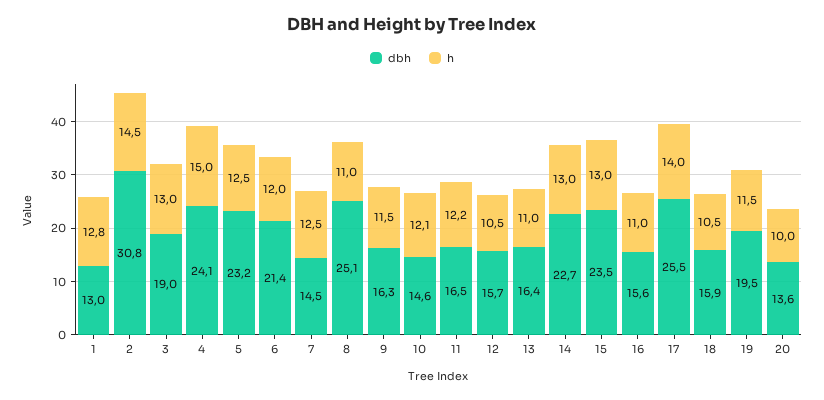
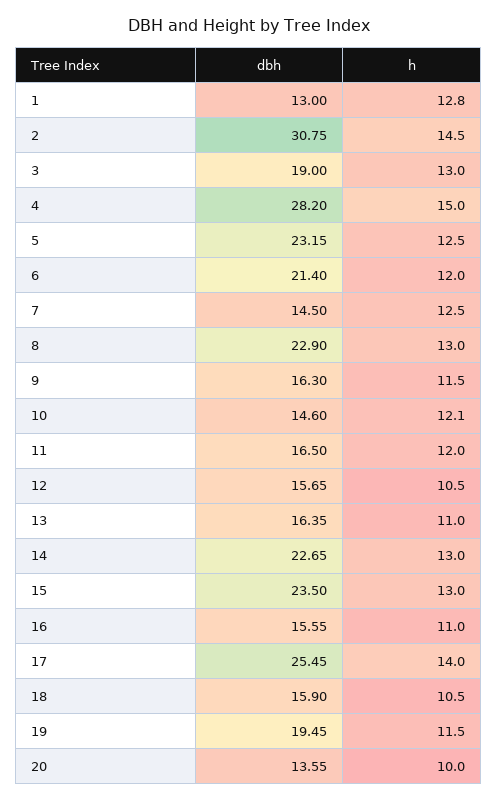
  {
    "dbh": {
      "1": 13,
      "2": 30.75,
      "3": 19,
-     "4": 24.1,
+     "4": 28.2,
      "5": 23.15,
      "6": 21.4,
      "7": 14.5,
-     "8": 25.1,
+     "8": 22.9,
      "9": 16.3,
      "10": 14.6,
      "11": 16.5,
      "12": 15.65,
      "13": 16.35,
      "14": 22.65,
      "15": 23.5,
      "16": 15.55,
      "17": 25.45,
      "18": 15.9,
      "19": 19.45,
      "20": 13.55
    },
    "h": {
      "1": 12.8,
      "2": 14.5,
      "3": 13,
      "4": 15,
      "5": 12.5,
      "6": 12,
      "7": 12.5,
-     "8": 11,
+     "8": 13,
      "9": 11.5,
      "10": 12.1,
-     "11": 12.2,
+     "11": 12,
      "12": 10.5,
      "13": 11,
      "14": 13,
      "15": 13,
      "16": 11,
      "17": 14,
      "18": 10.5,
      "19": 11.5,
      "20": 10
    }
  }

